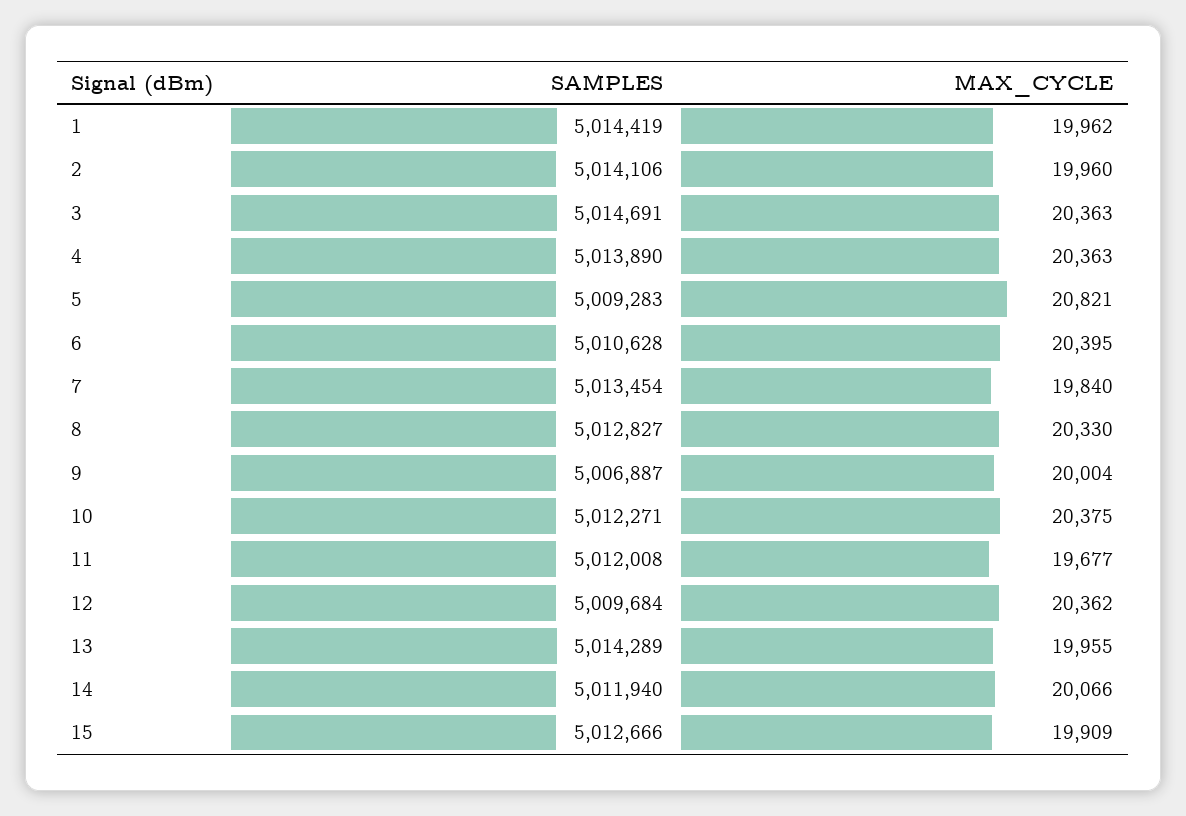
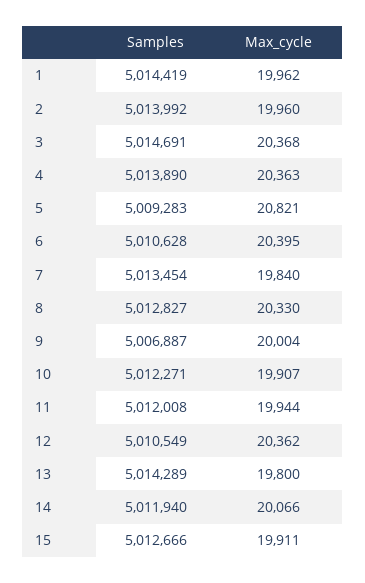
  {
    "SAMPLES": {
      "1": 5014419,
-     "2": 5014106,
+     "2": 5013992,
      "3": 5014691,
      "4": 5013890,
      "5": 5009283,
      "6": 5010628,
      "7": 5013454,
      "8": 5012827,
      "9": 5006887,
      "10": 5012271,
      "11": 5012008,
-     "12": 5009684,
+     "12": 5010549,
      "13": 5014289,
      "14": 5011940,
      "15": 5012666
    },
    "MAX_CYCLE": {
      "1": 19962,
      "2": 19960,
-     "3": 20363,
+     "3": 20368,
      "4": 20363,
      "5": 20821,
      "6": 20395,
      "7": 19840,
      "8": 20330,
      "9": 20004,
-     "10": 20375,
+     "10": 19907,
-     "11": 19677,
+     "11": 19944,
      "12": 20362,
-     "13": 19955,
+     "13": 19800,
      "14": 20066,
-     "15": 19909
+     "15": 19911
    }
  }

